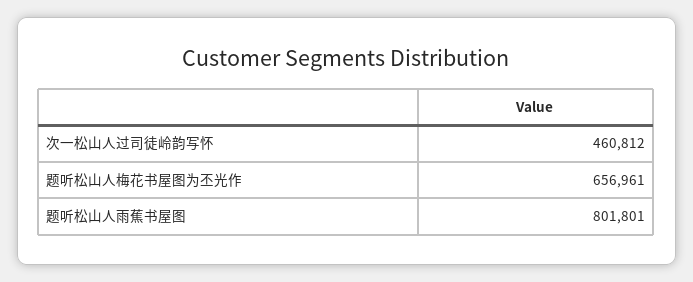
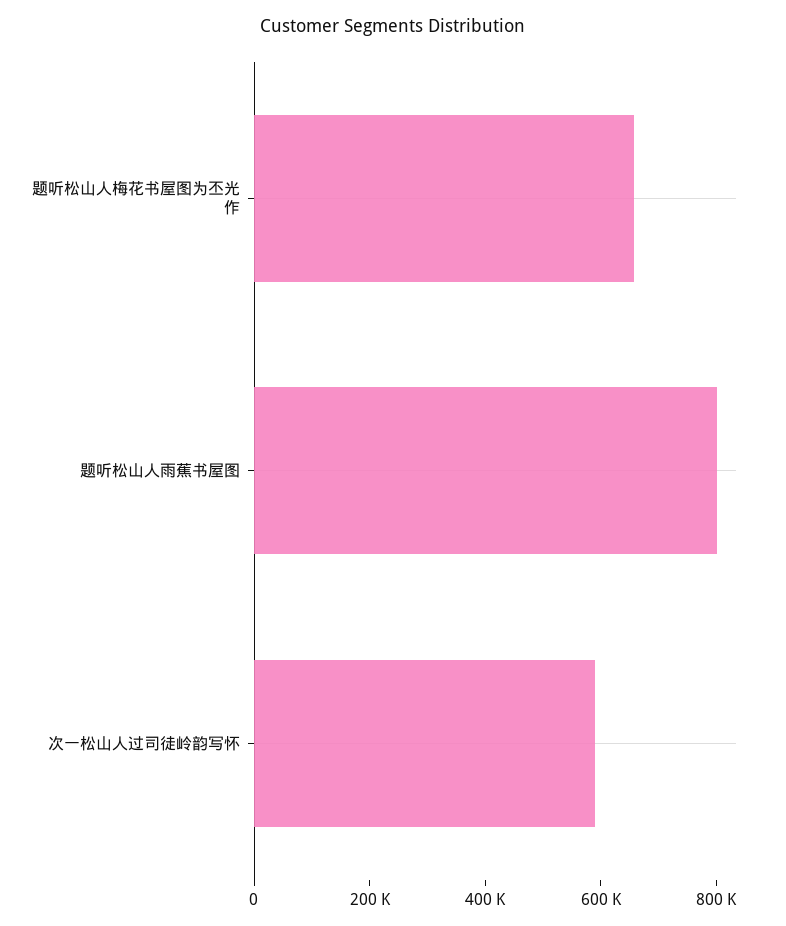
  {
-   "次一松山人过司徒岭韵写怀": 460812,
+   "次一松山人过司徒岭韵写怀": 600000,
    "题听松山人梅花书屋图为丕光作": 656961,
    "题听松山人雨蕉书屋图": 801801
  }

